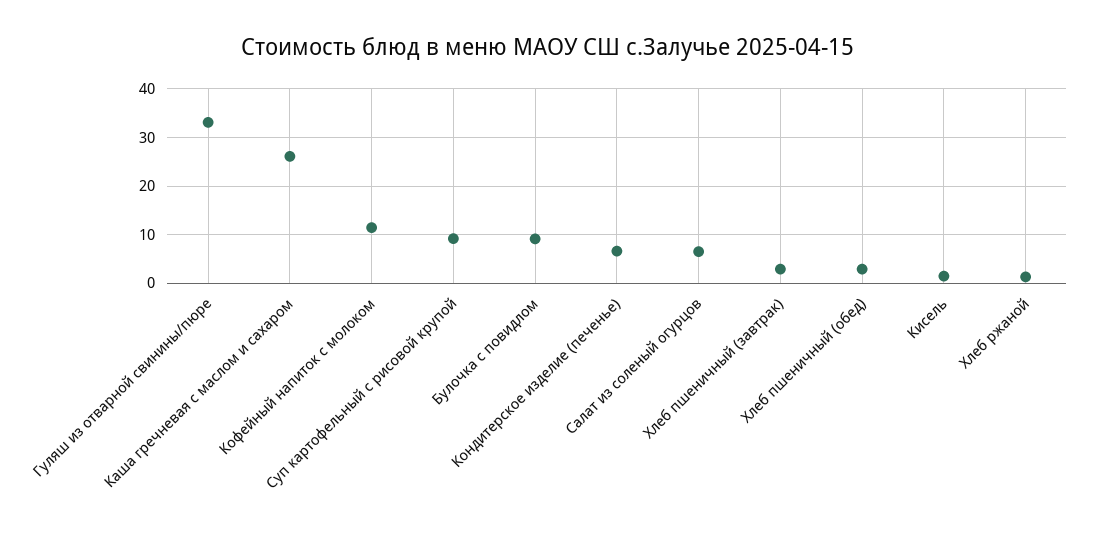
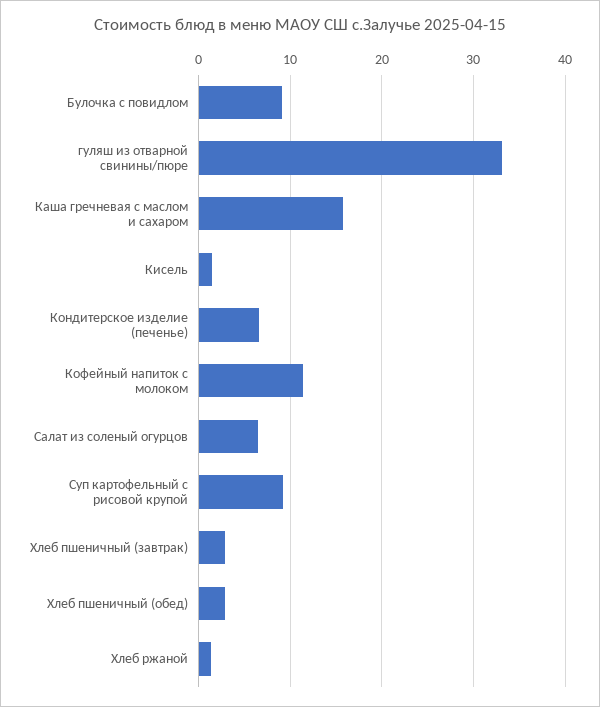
  {
    "Гуляш из отварной свинины/пюре": 33,
-   "Каша гречневая с маслом и сахаром": 26,
+   "Каша гречневая с маслом и сахаром": 16,
    "Кофейный напиток с молоком": 11,
    "Суп картофельный с рисовой крупой": 9,
    "Булочка с повидлом": 9,
    "Кондитерское изделие (печенье)": 7,
    "Салат из соленый огурцов": 7,
    "Хлеб пшеничный (завтрак)": 3,
    "Хлеб пшеничный (обед)": 3,
    "Кисель": 1,
    "Хлеб ржаной": 1
  }

